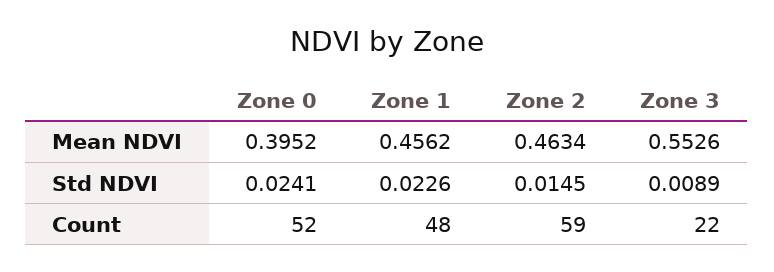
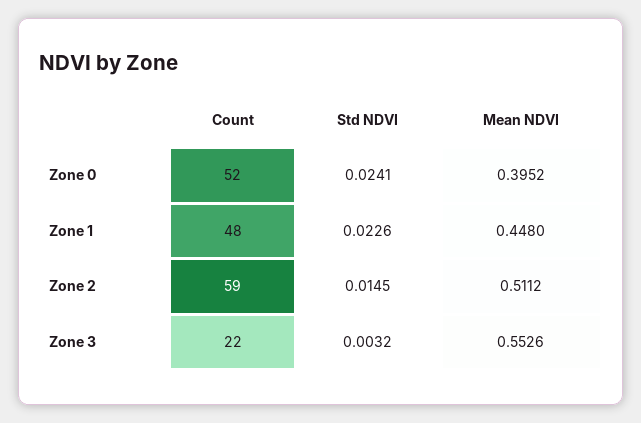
  {
    "Zone 0": {
      "Mean NDVI": 0.3952,
      "Std NDVI": 0.0241,
      "Count": 52
    },
    "Zone 1": {
-     "Mean NDVI": 0.4562,
+     "Mean NDVI": 0.448,
      "Std NDVI": 0.0226,
      "Count": 48
    },
    "Zone 2": {
-     "Mean NDVI": 0.4634,
+     "Mean NDVI": 0.5112,
      "Std NDVI": 0.0145,
      "Count": 59
    },
    "Zone 3": {
      "Mean NDVI": 0.5526,
-     "Std NDVI": 0.0089,
+     "Std NDVI": 0.0032,
      "Count": 22
    }
  }

